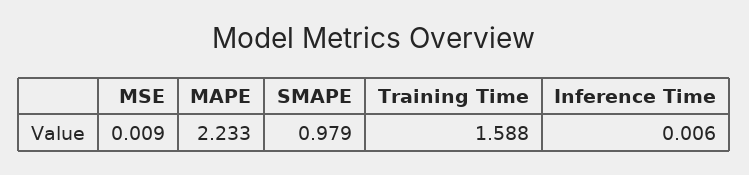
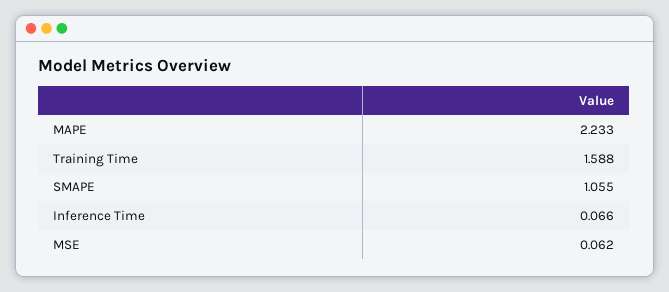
  {
-   "MSE": 0.009,
+   "MSE": 0.062,
    "MAPE": 2.233,
-   "SMAPE": 0.979,
+   "SMAPE": 1.055,
    "Training Time": 1.588,
-   "Inference Time": 0.006
+   "Inference Time": 0.066
  }

